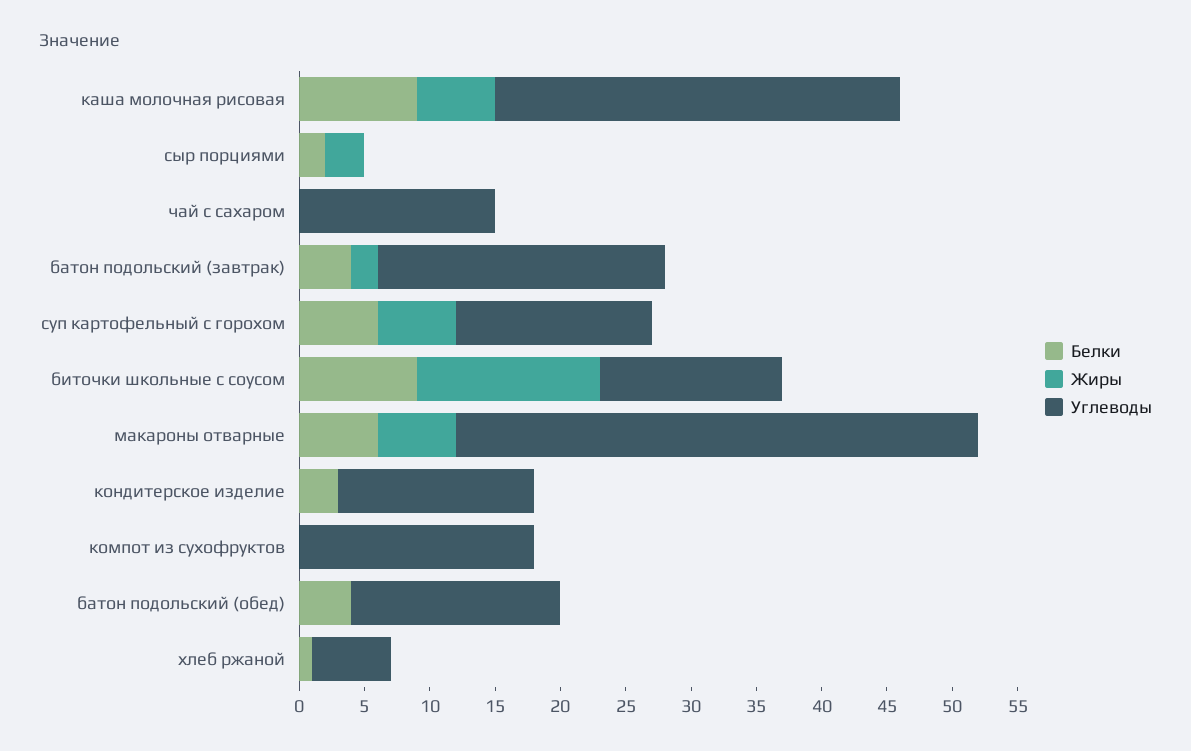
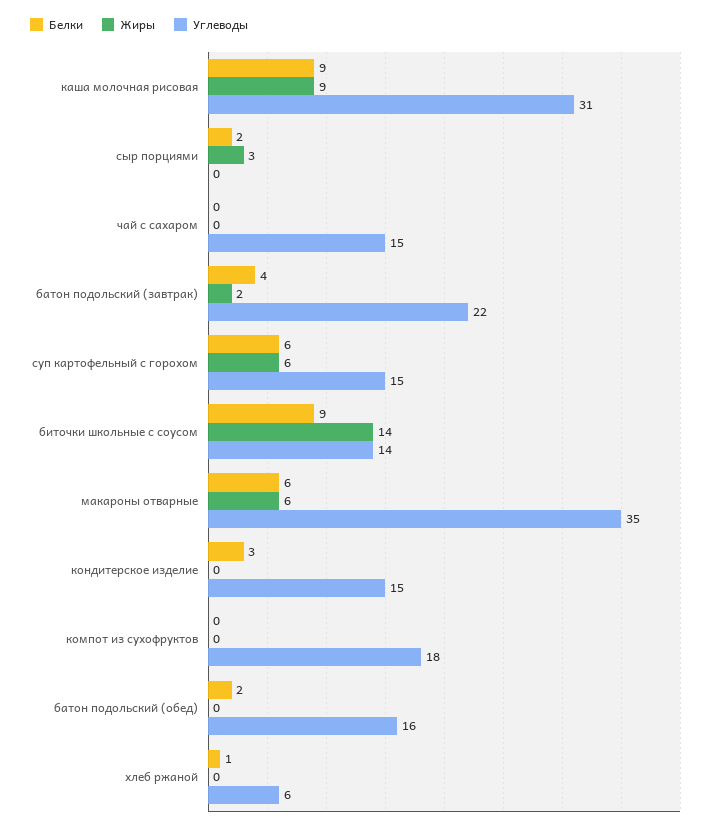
  {
    "Белки": {
      "каша молочная рисовая": 9,
      "сыр порциями": 2,
      "чай с сахаром": 0,
      "батон подольский (завтрак)": 4,
      "суп картофельный с горохом": 6,
      "биточки школьные с соусом": 9,
      "макароны отварные": 6,
      "кондитерское изделие": 3,
      "компот из сухофруктов": 0,
-     "батон подольский (обед)": 4,
+     "батон подольский (обед)": 2,
      "хлеб ржаной": 1
    },
    "Жиры": {
-     "каша молочная рисовая": 6,
+     "каша молочная рисовая": 9,
      "сыр порциями": 3,
      "чай с сахаром": 0,
      "батон подольский (завтрак)": 2,
      "суп картофельный с горохом": 6,
      "биточки школьные с соусом": 14,
      "макароны отварные": 6,
      "кондитерское изделие": 0,
      "компот из сухофруктов": 0,
      "батон подольский (обед)": 0,
      "хлеб ржаной": 0
    },
    "Углеводы": {
      "каша молочная рисовая": 31,
      "сыр порциями": 0,
      "чай с сахаром": 15,
      "батон подольский (завтрак)": 22,
      "суп картофельный с горохом": 15,
      "биточки школьные с соусом": 14,
-     "макароны отварные": 40,
+     "макароны отварные": 35,
      "кондитерское изделие": 15,
      "компот из сухофруктов": 18,
      "батон подольский (обед)": 16,
      "хлеб ржаной": 6
    }
  }

